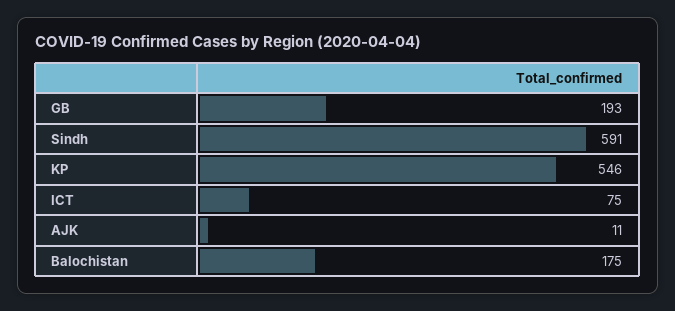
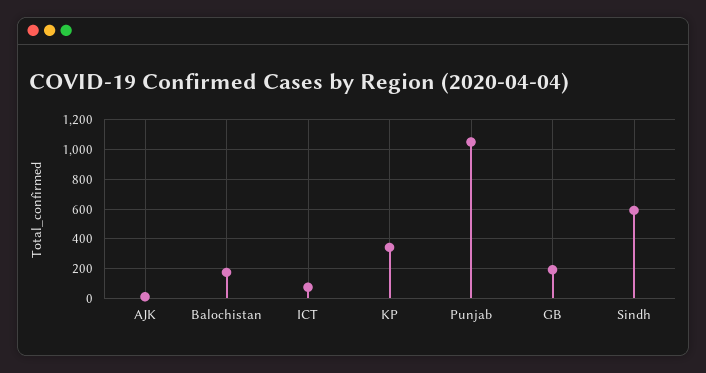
  {
    "GB": 193,
    "Sindh": 591,
-   "KP": 546,
+   "KP": 350,
    "ICT": 75,
    "AJK": 11,
-   "Balochistan": 175
+   "Balochistan": 175,
+   "Punjab": 1050
  }

